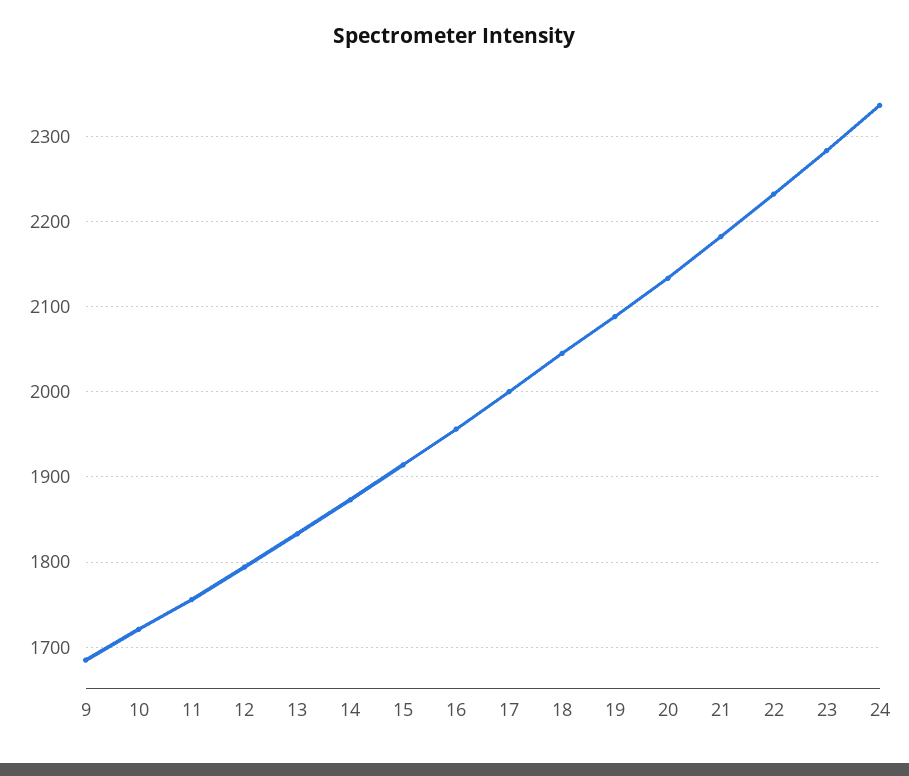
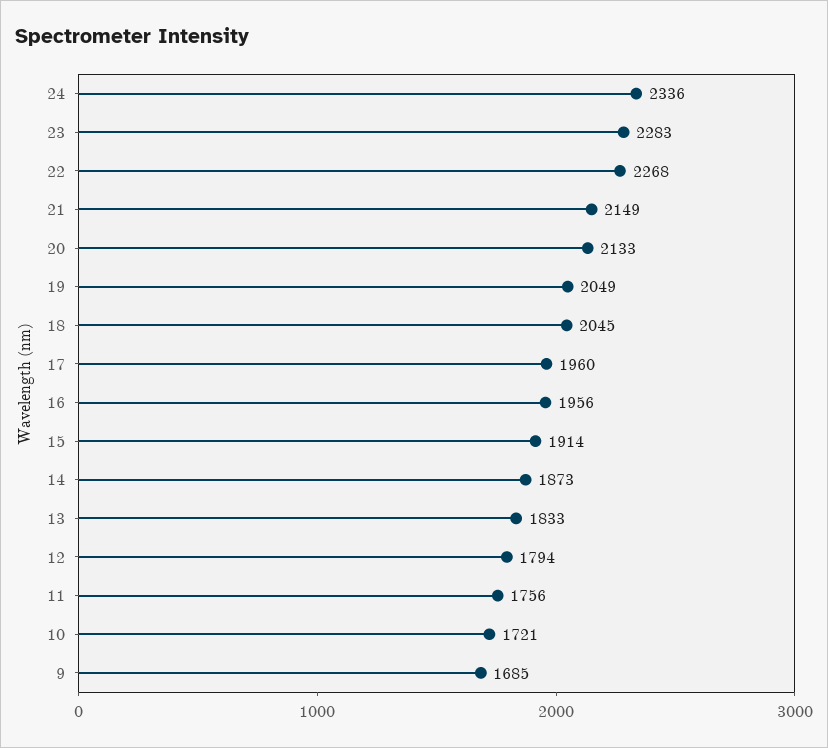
  {
    "9": 1685,
    "10": 1721,
    "11": 1756,
    "12": 1794,
    "13": 1833,
    "14": 1873,
    "15": 1914,
    "16": 1956,
-   "17": 2000,
+   "17": 1960,
    "18": 2045,
-   "19": 2090,
+   "19": 2049,
    "20": 2133,
-   "21": 2180,
+   "21": 2149,
-   "22": 2230,
+   "22": 2268,
    "23": 2283,
    "24": 2336
  }

